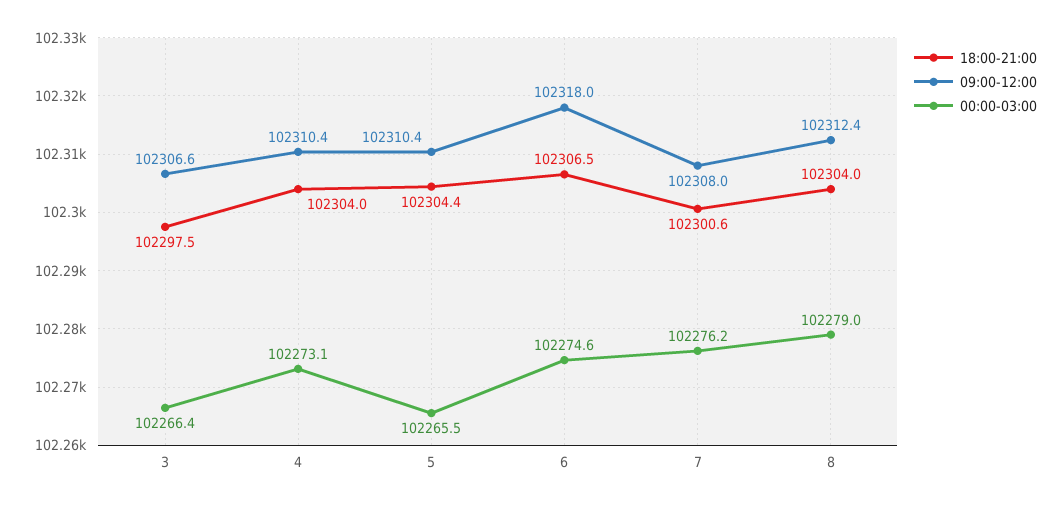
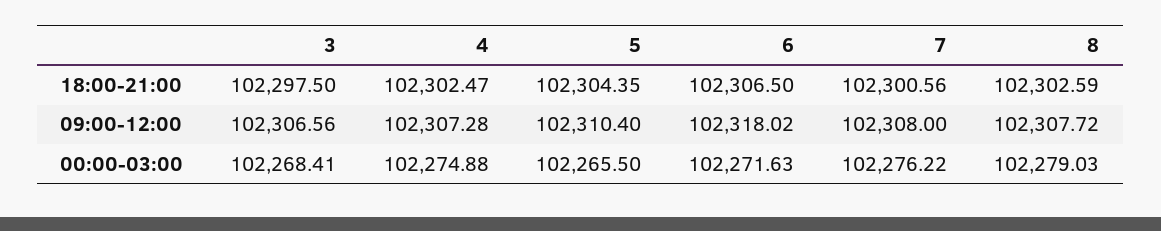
  {
    "18:00-21:00": {
      "3": 102297.5,
-     "4": 102304,
+     "4": 102302.47,
      "5": 102304.35,
      "6": 102306.5,
      "7": 102300.56,
-     "8": 102304
+     "8": 102302.59
    },
    "09:00-12:00": {
      "3": 102306.56,
-     "4": 102310.4,
+     "4": 102307.28,
      "5": 102310.4,
      "6": 102318.02,
      "7": 102308,
-     "8": 102312.4
+     "8": 102307.72
    },
    "00:00-03:00": {
-     "3": 102266.4,
+     "3": 102268.41,
-     "4": 102273.1,
+     "4": 102274.88,
      "5": 102265.5,
-     "6": 102274.6,
+     "6": 102271.63,
      "7": 102276.22,
      "8": 102279.03
    }
  }

